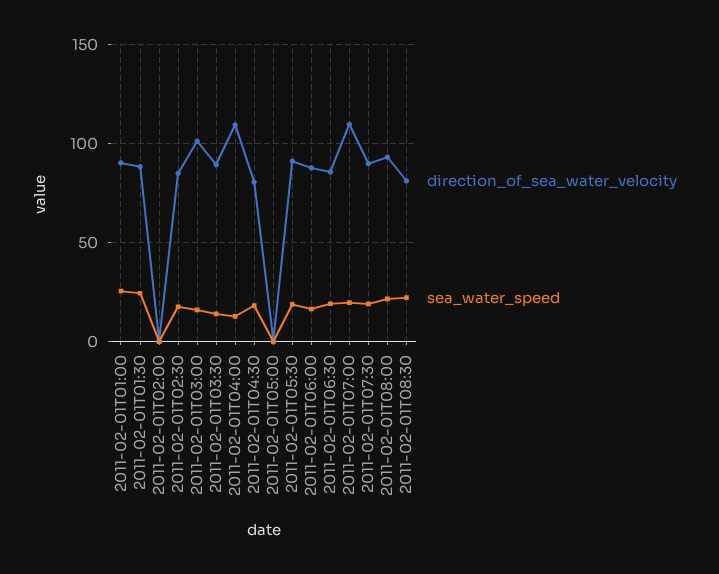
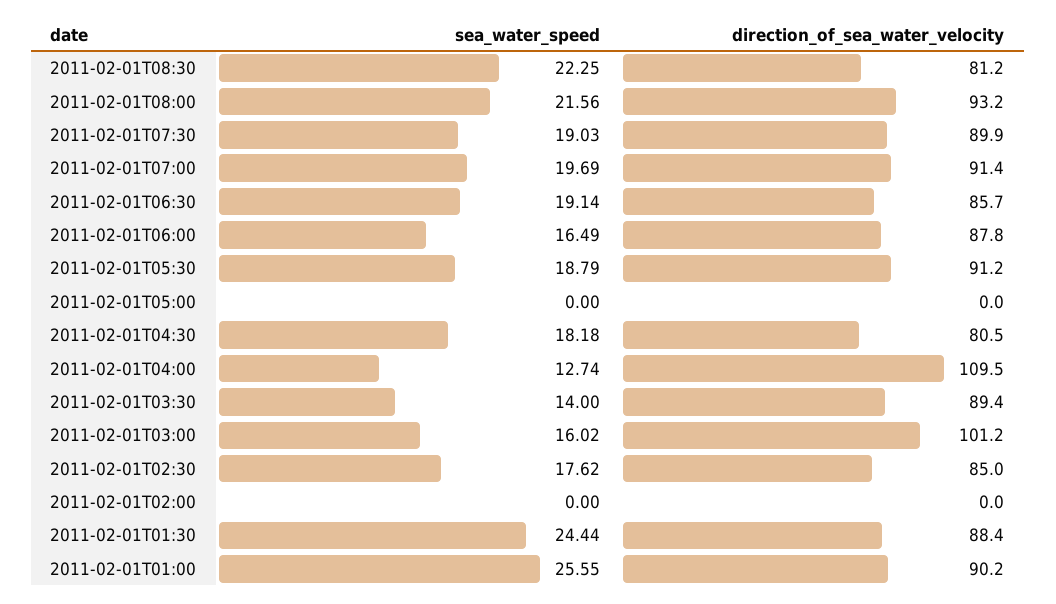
  {
    "direction_of_sea_water_velocity": {
      "2011-02-01T01:00": 90.2,
      "2011-02-01T01:30": 88.4,
      "2011-02-01T02:00": 0,
      "2011-02-01T02:30": 85,
      "2011-02-01T03:00": 101.2,
      "2011-02-01T03:30": 89.4,
      "2011-02-01T04:00": 109.5,
      "2011-02-01T04:30": 80.5,
      "2011-02-01T05:00": 0,
      "2011-02-01T05:30": 91.2,
      "2011-02-01T06:00": 87.8,
      "2011-02-01T06:30": 85.7,
-     "2011-02-01T07:00": 110,
+     "2011-02-01T07:00": 91.4,
      "2011-02-01T07:30": 89.9,
      "2011-02-01T08:00": 93.2,
      "2011-02-01T08:30": 81.2
    },
    "sea_water_speed": {
      "2011-02-01T01:00": 25.55,
      "2011-02-01T01:30": 24.44,
      "2011-02-01T02:00": 0,
      "2011-02-01T02:30": 17.62,
      "2011-02-01T03:00": 16.02,
      "2011-02-01T03:30": 14,
      "2011-02-01T04:00": 12.74,
      "2011-02-01T04:30": 18.18,
      "2011-02-01T05:00": 0,
      "2011-02-01T05:30": 18.79,
      "2011-02-01T06:00": 16.49,
      "2011-02-01T06:30": 19.14,
      "2011-02-01T07:00": 19.69,
      "2011-02-01T07:30": 19.03,
      "2011-02-01T08:00": 21.56,
      "2011-02-01T08:30": 22.25
    }
  }

